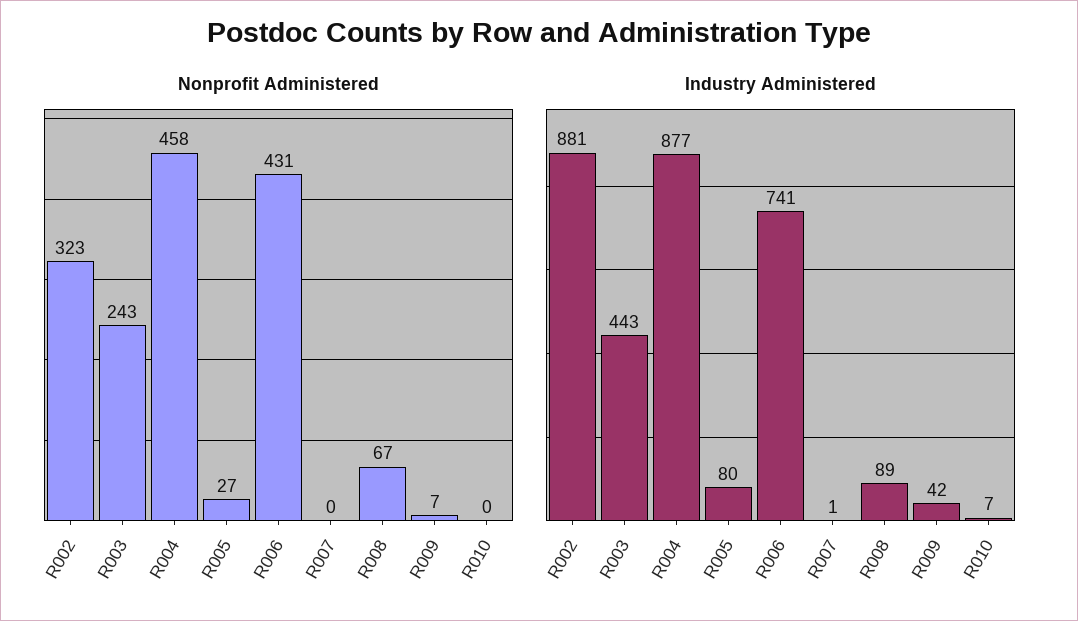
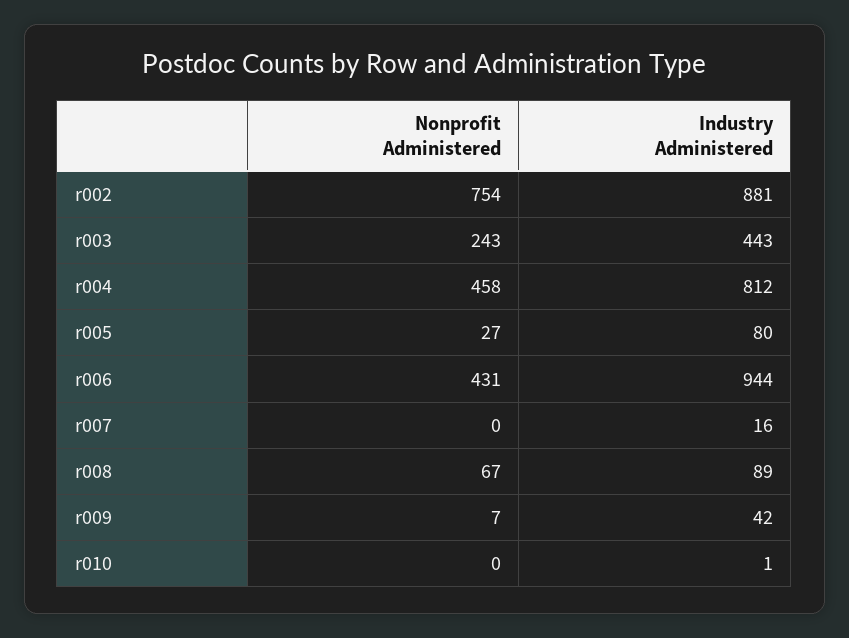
  {
    "Nonprofit Administered": {
-     "R002": 323,
+     "R002": 754,
      "R003": 243,
      "R004": 458,
      "R005": 27,
      "R006": 431,
      "R007": 0,
      "R008": 67,
      "R009": 7,
      "R010": 0
    },
    "Industry Administered": {
      "R002": 881,
      "R003": 443,
-     "R004": 877,
+     "R004": 812,
      "R005": 80,
-     "R006": 741,
+     "R006": 944,
-     "R007": 1,
+     "R007": 16,
      "R008": 89,
      "R009": 42,
-     "R010": 7
+     "R010": 1
    }
  }

